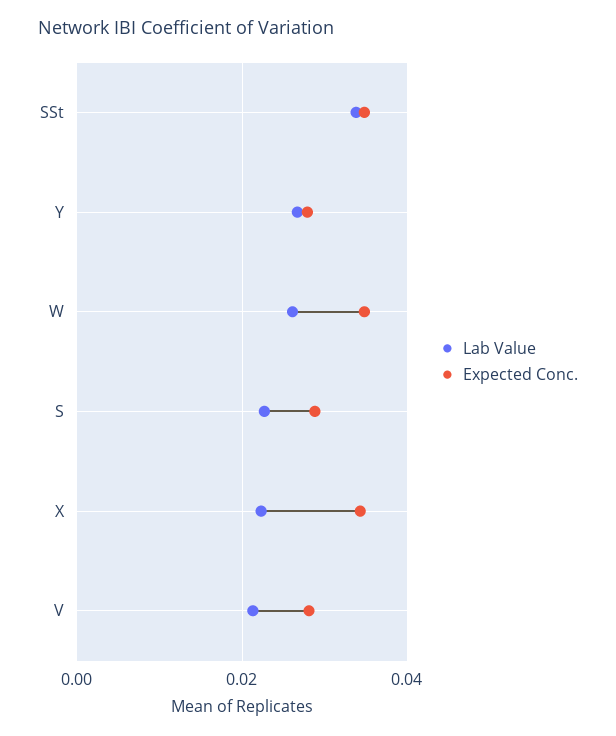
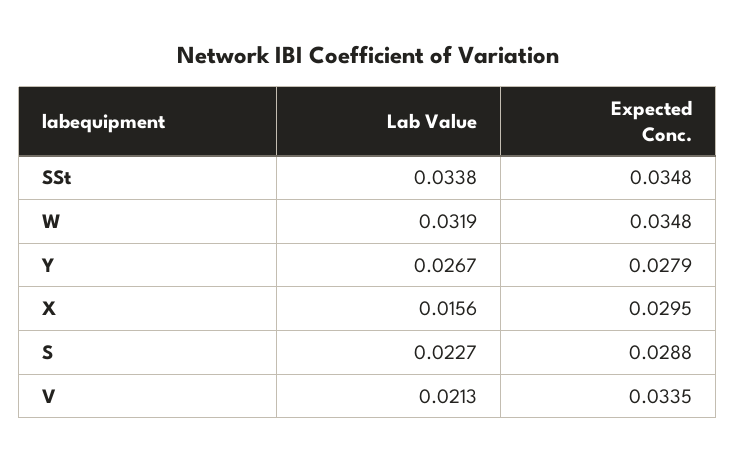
  {
    "Lab Value": {
      "SSt": 0.0338,
      "Y": 0.0267,
-     "W": 0.026,
+     "W": 0.0319,
      "S": 0.0227,
-     "X": 0.022,
+     "X": 0.0156,
      "V": 0.0213
    },
    "Expected Conc.": {
      "SSt": 0.0348,
      "Y": 0.0279,
      "W": 0.0348,
      "S": 0.0288,
-     "X": 0.034,
+     "X": 0.0295,
-     "V": 0.028
+     "V": 0.0335
    }
  }

